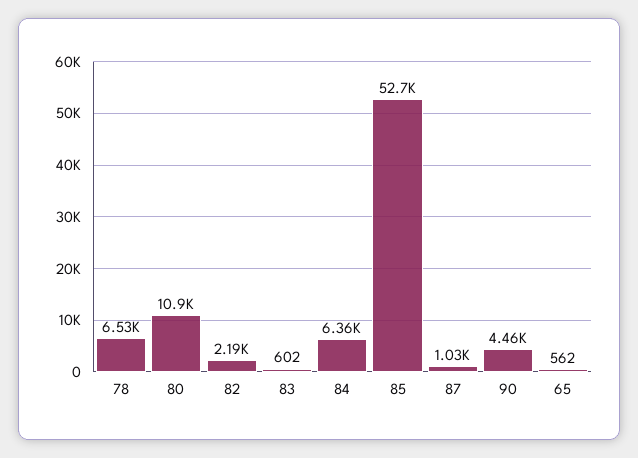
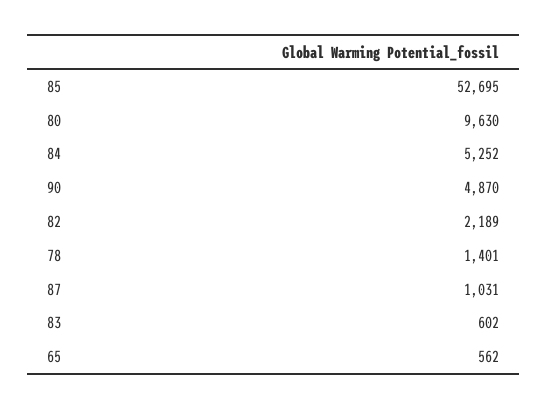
  {
-   "78": 6530,
+   "78": 1401,
-   "80": 10900,
+   "80": 9630,
    "82": 2189,
    "83": 602,
-   "84": 6360,
+   "84": 5252,
    "85": 52695,
    "87": 1031,
-   "90": 4460,
+   "90": 4870,
    "65": 562
  }

